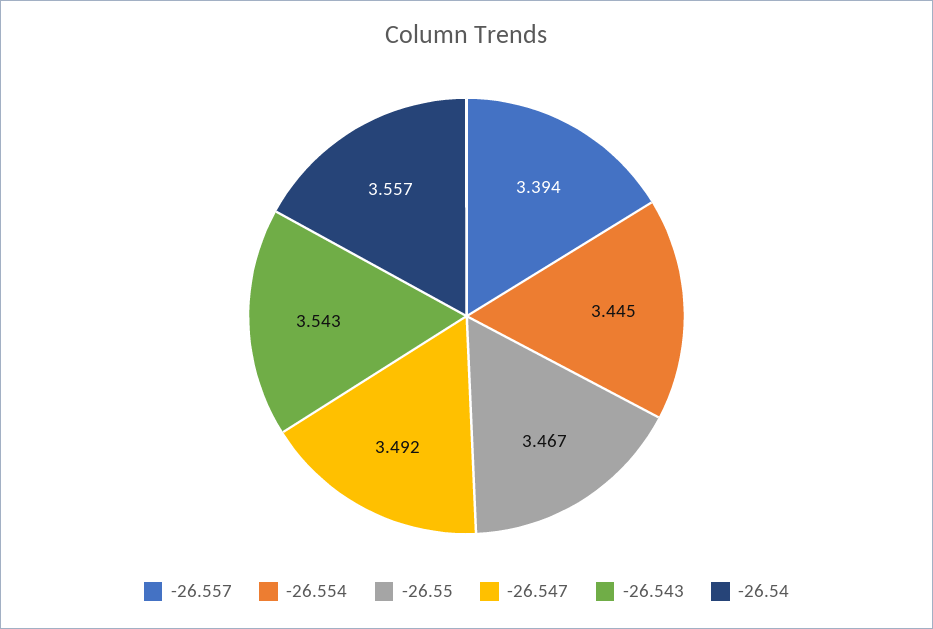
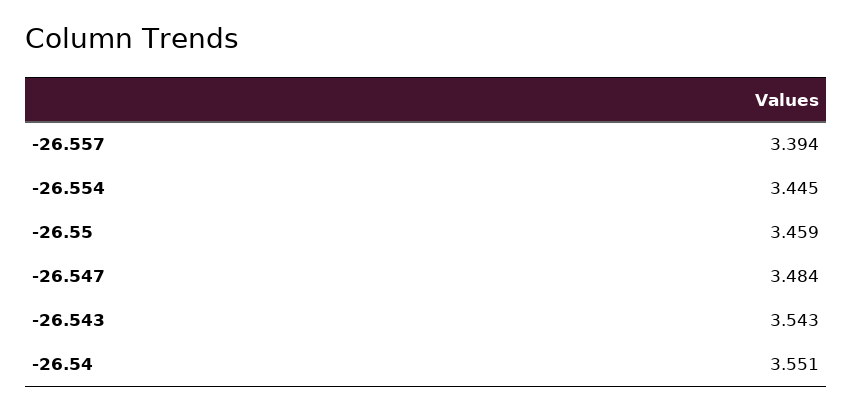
  {
    "-26.557": 3.394,
    "-26.554": 3.445,
-   "-26.55": 3.467,
+   "-26.55": 3.459,
-   "-26.547": 3.492,
+   "-26.547": 3.484,
    "-26.543": 3.543,
-   "-26.54": 3.557
+   "-26.54": 3.551
  }

